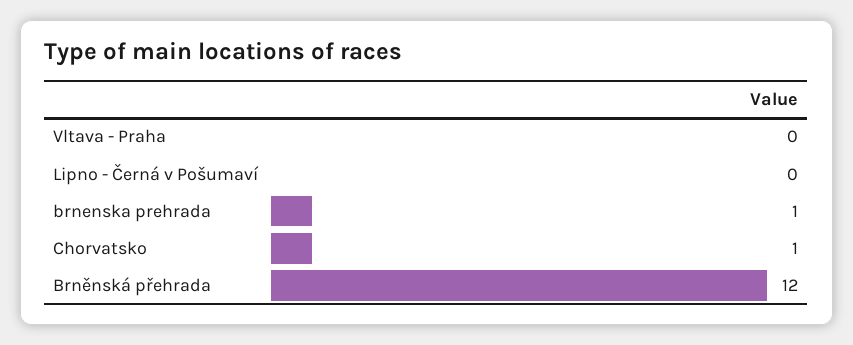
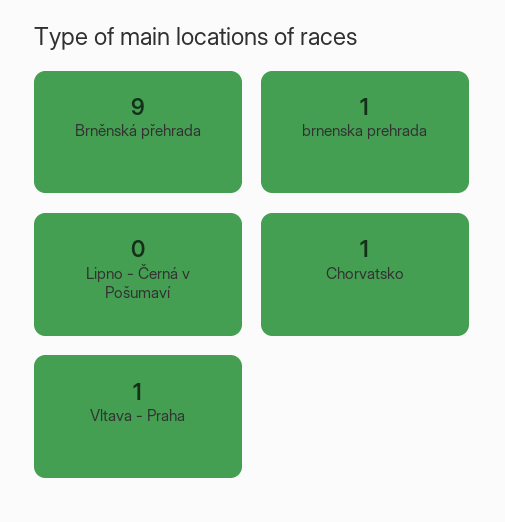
  {
-   "Vltava - Praha": 0,
+   "Vltava - Praha": 1,
    "Lipno - Černá v Pošumaví": 0,
    "brnenska prehrada": 1,
    "Chorvatsko": 1,
-   "Brněnská přehrada": 12
+   "Brněnská přehrada": 9
  }

